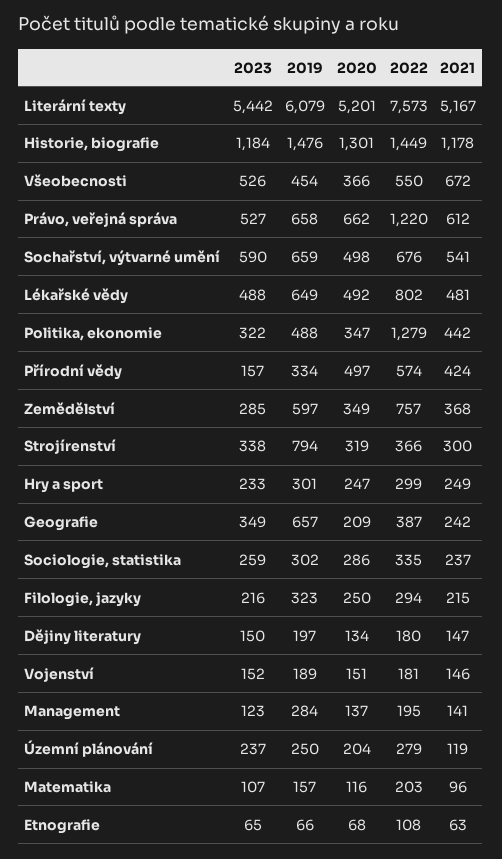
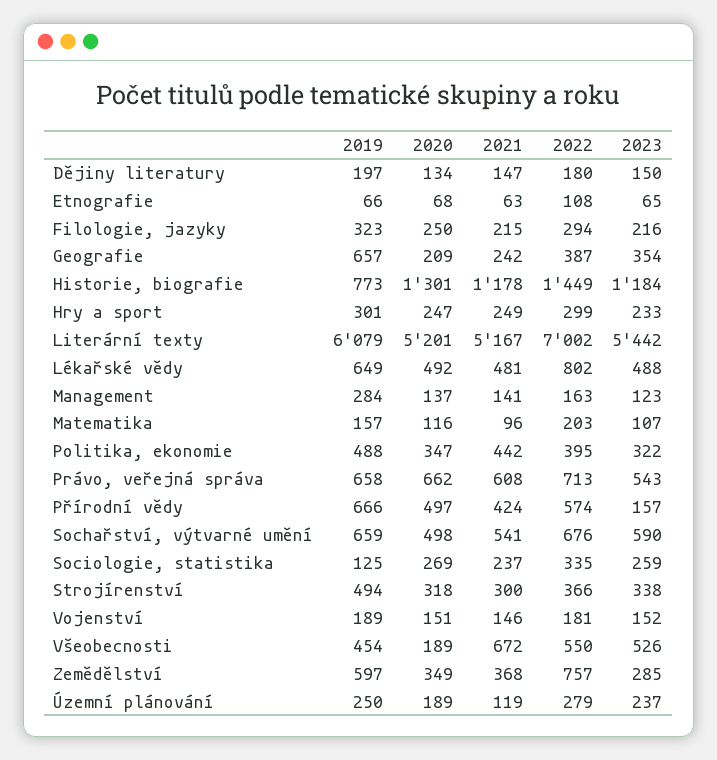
  {
    "2023": {
      "Literární texty": 5442,
      "Historie, biografie": 1184,
      "Všeobecnosti": 526,
-     "Právo, veřejná správa": 527,
+     "Právo, veřejná správa": 543,
      "Sochařství, výtvarné umění": 590,
      "Lékařské vědy": 488,
      "Politika, ekonomie": 322,
      "Přírodní vědy": 157,
      "Zemědělství": 285,
      "Strojírenství": 338,
      "Hry a sport": 233,
-     "Geografie": 349,
+     "Geografie": 354,
      "Sociologie, statistika": 259,
      "Filologie, jazyky": 216,
      "Dějiny literatury": 150,
      "Vojenství": 152,
      "Management": 123,
      "Územní plánování": 237,
      "Matematika": 107,
      "Etnografie": 65
    },
    "2019": {
      "Literární texty": 6079,
-     "Historie, biografie": 1476,
+     "Historie, biografie": 773,
      "Všeobecnosti": 454,
      "Právo, veřejná správa": 658,
      "Sochařství, výtvarné umění": 659,
      "Lékařské vědy": 649,
      "Politika, ekonomie": 488,
-     "Přírodní vědy": 334,
+     "Přírodní vědy": 666,
      "Zemědělství": 597,
-     "Strojírenství": 794,
+     "Strojírenství": 494,
      "Hry a sport": 301,
      "Geografie": 657,
-     "Sociologie, statistika": 302,
+     "Sociologie, statistika": 125,
      "Filologie, jazyky": 323,
      "Dějiny literatury": 197,
      "Vojenství": 189,
      "Management": 284,
      "Územní plánování": 250,
      "Matematika": 157,
      "Etnografie": 66
    },
    "2020": {
      "Literární texty": 5201,
      "Historie, biografie": 1301,
-     "Všeobecnosti": 366,
+     "Všeobecnosti": 189,
      "Právo, veřejná správa": 662,
      "Sochařství, výtvarné umění": 498,
      "Lékařské vědy": 492,
      "Politika, ekonomie": 347,
      "Přírodní vědy": 497,
      "Zemědělství": 349,
-     "Strojírenství": 319,
+     "Strojírenství": 318,
      "Hry a sport": 247,
      "Geografie": 209,
-     "Sociologie, statistika": 286,
+     "Sociologie, statistika": 269,
      "Filologie, jazyky": 250,
      "Dějiny literatury": 134,
      "Vojenství": 151,
      "Management": 137,
-     "Územní plánování": 204,
+     "Územní plánování": 189,
      "Matematika": 116,
      "Etnografie": 68
    },
    "2022": {
-     "Literární texty": 7573,
+     "Literární texty": 7002,
      "Historie, biografie": 1449,
      "Všeobecnosti": 550,
-     "Právo, veřejná správa": 1220,
+     "Právo, veřejná správa": 713,
      "Sochařství, výtvarné umění": 676,
      "Lékařské vědy": 802,
-     "Politika, ekonomie": 1279,
+     "Politika, ekonomie": 395,
      "Přírodní vědy": 574,
      "Zemědělství": 757,
      "Strojírenství": 366,
      "Hry a sport": 299,
      "Geografie": 387,
      "Sociologie, statistika": 335,
      "Filologie, jazyky": 294,
      "Dějiny literatury": 180,
      "Vojenství": 181,
-     "Management": 195,
+     "Management": 163,
      "Územní plánování": 279,
      "Matematika": 203,
      "Etnografie": 108
    },
    "2021": {
      "Literární texty": 5167,
      "Historie, biografie": 1178,
      "Všeobecnosti": 672,
-     "Právo, veřejná správa": 612,
+     "Právo, veřejná správa": 608,
      "Sochařství, výtvarné umění": 541,
      "Lékařské vědy": 481,
      "Politika, ekonomie": 442,
      "Přírodní vědy": 424,
      "Zemědělství": 368,
      "Strojírenství": 300,
      "Hry a sport": 249,
      "Geografie": 242,
      "Sociologie, statistika": 237,
      "Filologie, jazyky": 215,
      "Dějiny literatury": 147,
      "Vojenství": 146,
      "Management": 141,
      "Územní plánování": 119,
      "Matematika": 96,
      "Etnografie": 63
    }
  }

